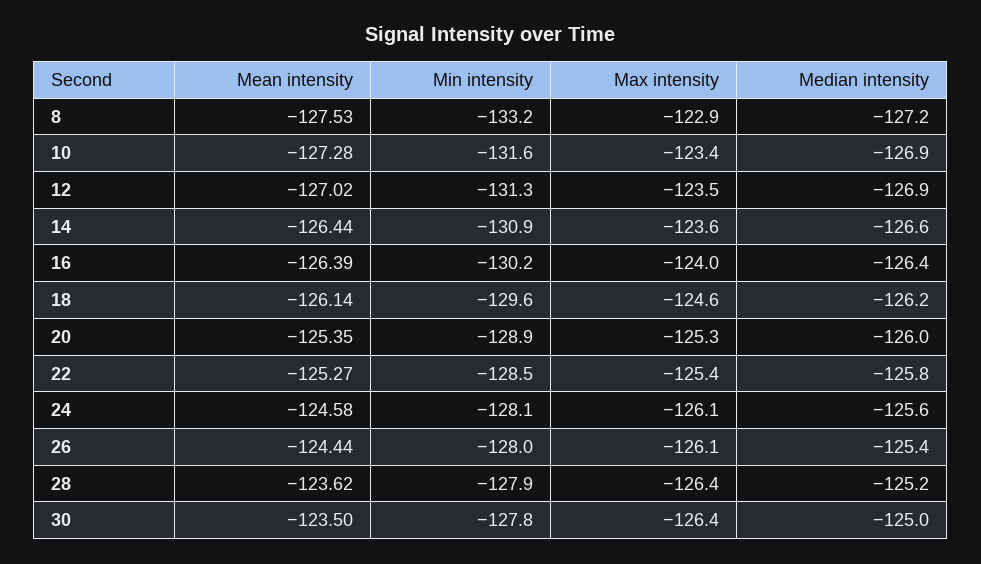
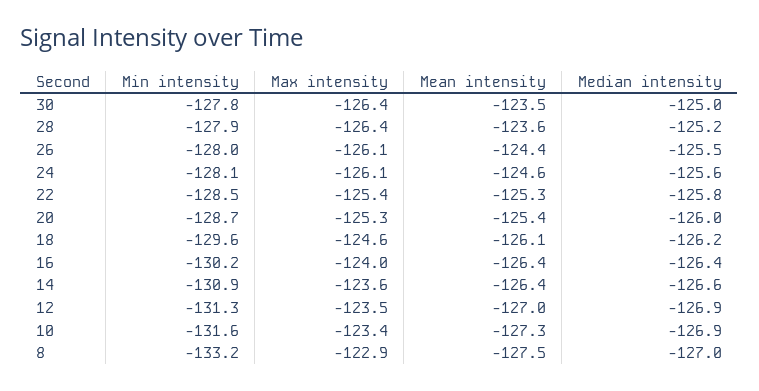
  {
    "Mean intensity": {
      "8": -127.53,
      "10": -127.28,
      "12": -127.02,
      "14": -126.44,
      "16": -126.39,
      "18": -126.14,
      "20": -125.35,
      "22": -125.27,
      "24": -124.58,
      "26": -124.44,
      "28": -123.62,
      "30": -123.5
    },
    "Min intensity": {
      "8": -133.2,
      "10": -131.6,
      "12": -131.3,
      "14": -130.9,
      "16": -130.2,
      "18": -129.6,
-     "20": -128.9,
+     "20": -128.7,
      "22": -128.5,
      "24": -128.1,
      "26": -128,
      "28": -127.9,
      "30": -127.8
    },
    "Max intensity": {
      "8": -122.9,
      "10": -123.4,
      "12": -123.5,
      "14": -123.6,
      "16": -124,
      "18": -124.6,
      "20": -125.3,
      "22": -125.4,
      "24": -126.1,
      "26": -126.1,
      "28": -126.4,
      "30": -126.4
    },
    "Median intensity": {
-     "8": -127.2,
+     "8": -127,
      "10": -126.9,
      "12": -126.9,
      "14": -126.6,
      "16": -126.4,
      "18": -126.2,
      "20": -126,
      "22": -125.8,
      "24": -125.6,
-     "26": -125.4,
+     "26": -125.5,
      "28": -125.2,
      "30": -125
    }
  }

